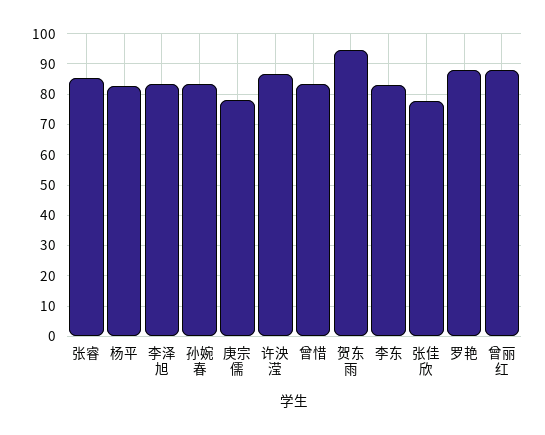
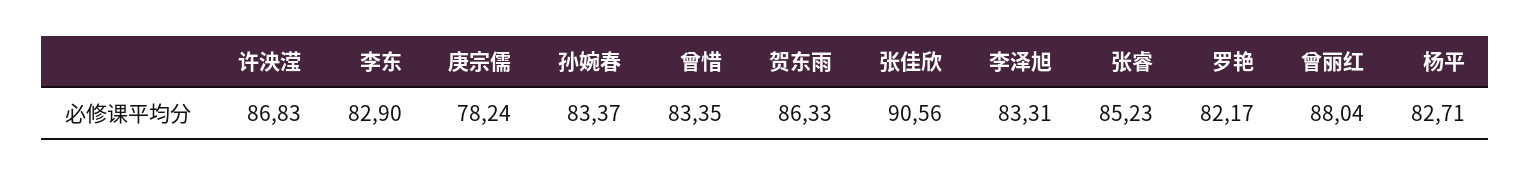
  {
    "张睿": 85.23,
    "杨平": 82.71,
    "李泽旭": 83.31,
    "孙婉春": 83.37,
    "庚宗儒": 78.24,
    "许泱滢": 86.83,
    "曾惜": 83.35,
-   "贺东雨": 94,
+   "贺东雨": 86.33,
    "李东": 82.9,
-   "张佳欣": 78,
+   "张佳欣": 90.56,
-   "罗艳": 88,
+   "罗艳": 82.17,
    "曾丽红": 88.04
  }

